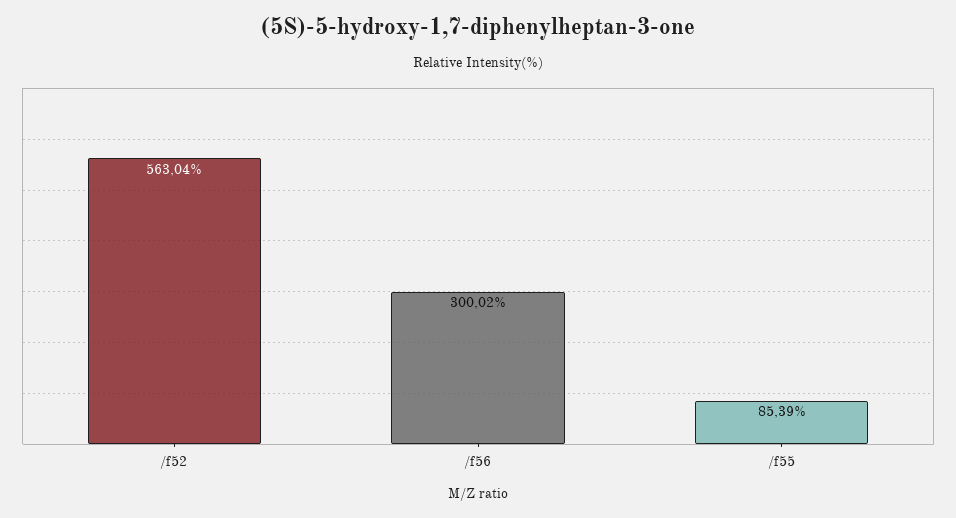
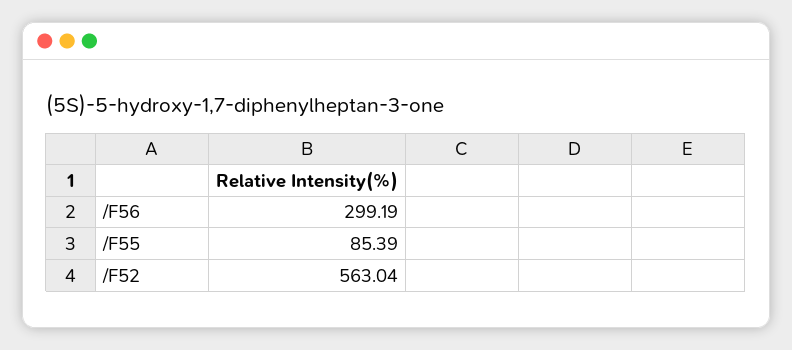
  {
    "/f52": 563.04,
-   "/f56": 300.02,
+   "/f56": 299.19,
    "/f55": 85.39
  }

